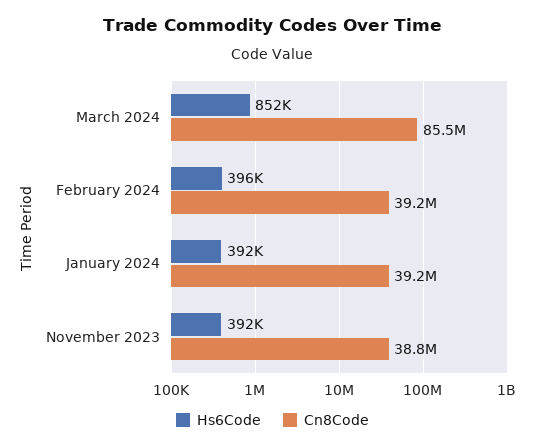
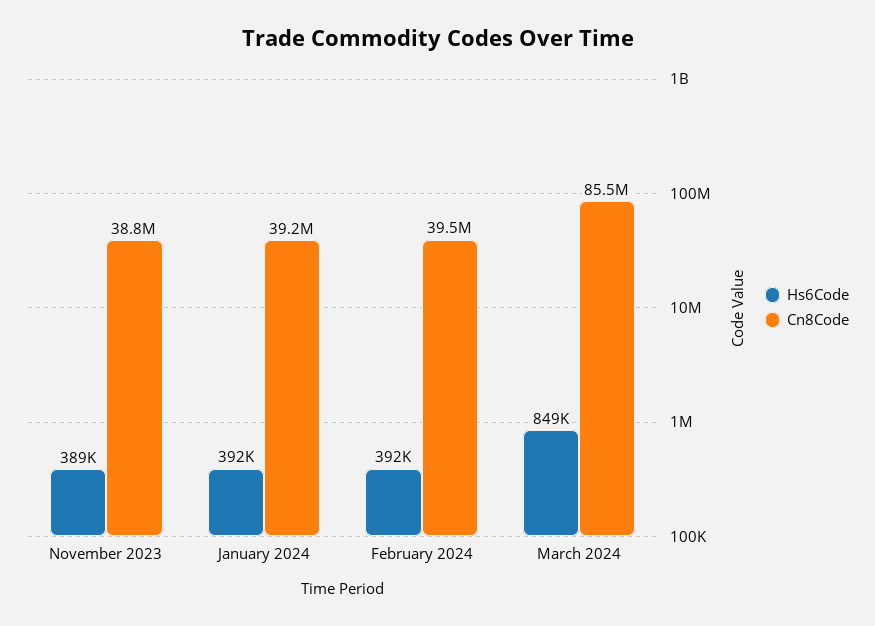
  {
    "Hs6Code": {
-     "March 2024": 852000,
+     "March 2024": 849000,
-     "February 2024": 396000,
+     "February 2024": 392000,
      "January 2024": 392000,
-     "November 2023": 392000
+     "November 2023": 389000
    },
    "Cn8Code": {
      "March 2024": 85500000,
-     "February 2024": 39200000,
+     "February 2024": 39500000,
      "January 2024": 39200000,
      "November 2023": 38800000
    }
  }

